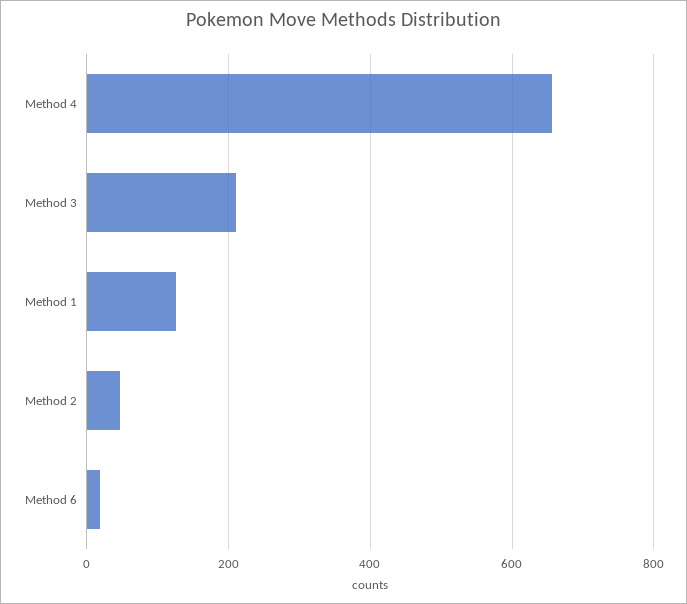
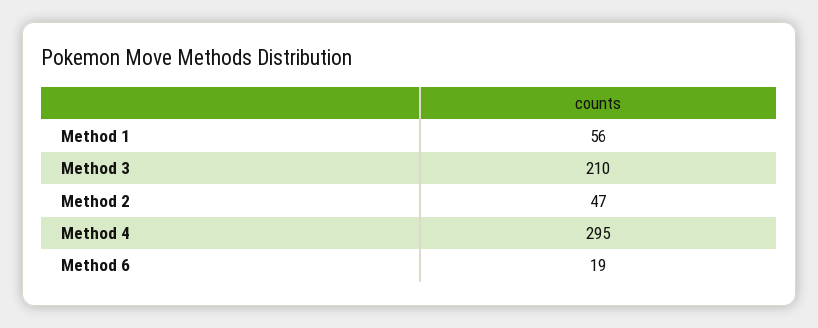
  {
-   "Method 4": 660,
+   "Method 4": 295,
    "Method 3": 210,
-   "Method 1": 120,
+   "Method 1": 56,
    "Method 2": 47,
    "Method 6": 19
  }

